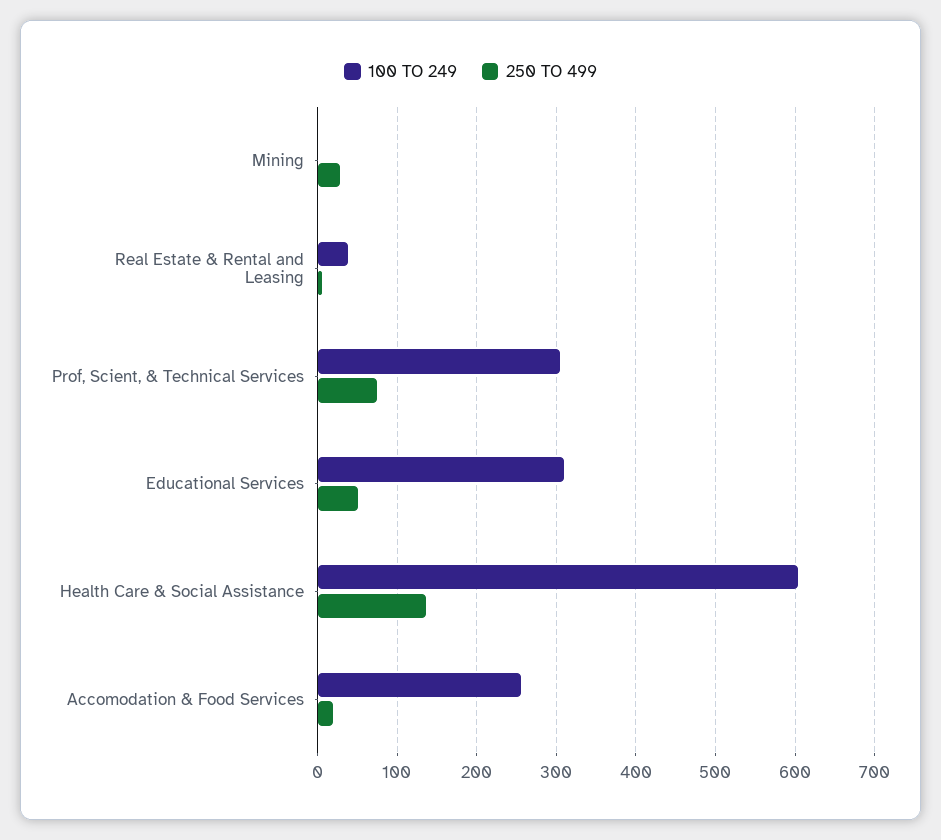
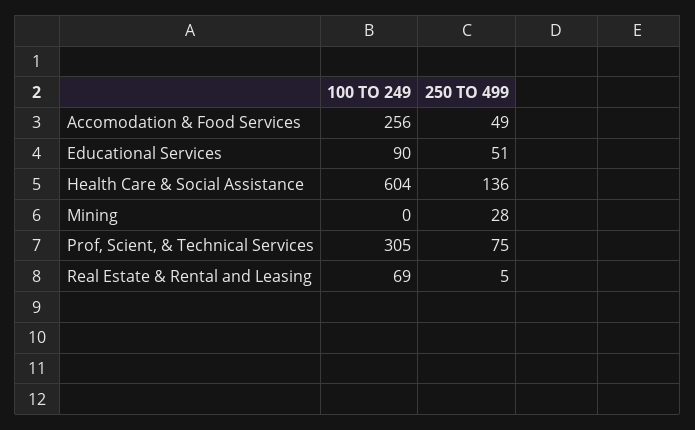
  {
    "100 TO 249": {
      "Mining": 0,
-     "Real Estate & Rental and Leasing": 40,
+     "Real Estate & Rental and Leasing": 69,
      "Prof, Scient, & Technical Services": 305,
-     "Educational Services": 310,
+     "Educational Services": 90,
      "Health Care & Social Assistance": 604,
      "Accomodation & Food Services": 256
    },
    "250 TO 499": {
      "Mining": 28,
      "Real Estate & Rental and Leasing": 5,
      "Prof, Scient, & Technical Services": 75,
      "Educational Services": 51,
      "Health Care & Social Assistance": 136,
-     "Accomodation & Food Services": 20
+     "Accomodation & Food Services": 49
    }
  }

